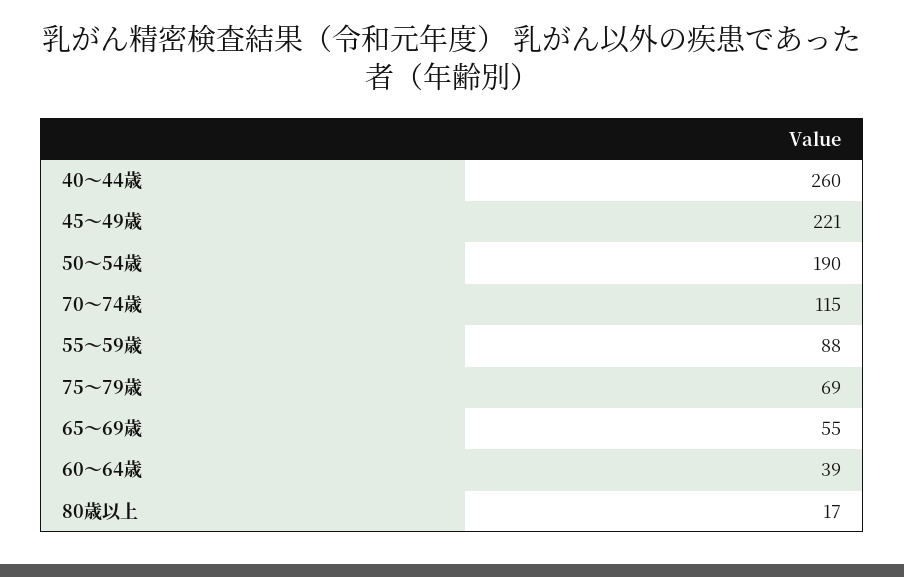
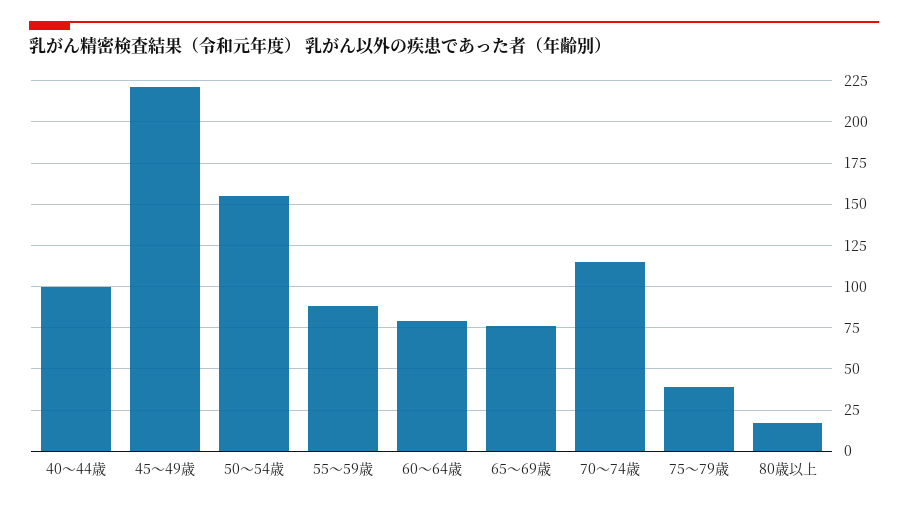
  {
-   "40～44歳": 260,
+   "40～44歳": 100,
    "45～49歳": 221,
-   "50～54歳": 190,
+   "50～54歳": 155,
    "70～74歳": 115,
    "55～59歳": 88,
-   "75～79歳": 69,
+   "75～79歳": 40,
-   "65～69歳": 55,
+   "65～69歳": 75,
-   "60～64歳": 39,
+   "60～64歳": 80,
    "80歳以上": 17
  }

